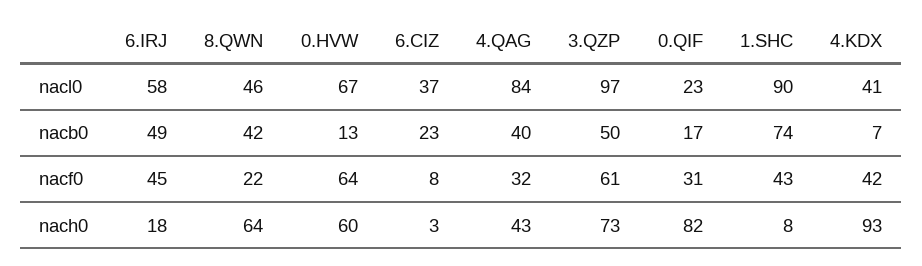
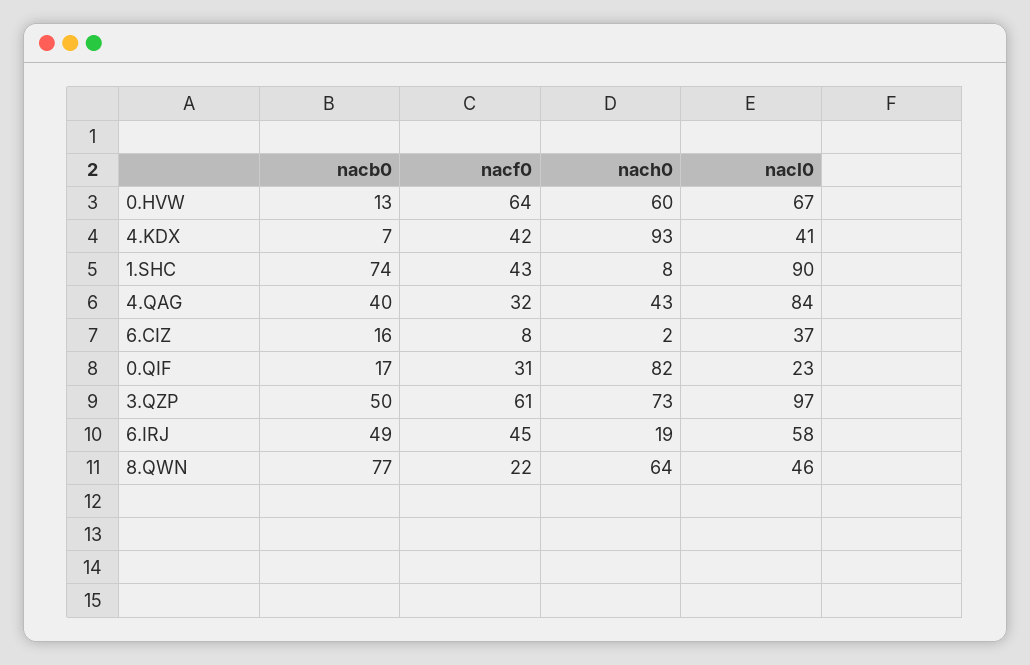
  {
    "6.IRJ": {
      "nacl0": 58,
      "nacb0": 49,
      "nacf0": 45,
-     "nach0": 18
+     "nach0": 19
    },
    "8.QWN": {
      "nacl0": 46,
-     "nacb0": 42,
+     "nacb0": 77,
      "nacf0": 22,
      "nach0": 64
    },
    "0.HVW": {
      "nacl0": 67,
      "nacb0": 13,
      "nacf0": 64,
      "nach0": 60
    },
    "6.CIZ": {
      "nacl0": 37,
-     "nacb0": 23,
+     "nacb0": 16,
      "nacf0": 8,
-     "nach0": 3
+     "nach0": 2
    },
    "4.QAG": {
      "nacl0": 84,
      "nacb0": 40,
      "nacf0": 32,
      "nach0": 43
    },
    "3.QZP": {
      "nacl0": 97,
      "nacb0": 50,
      "nacf0": 61,
      "nach0": 73
    },
    "0.QIF": {
      "nacl0": 23,
      "nacb0": 17,
      "nacf0": 31,
      "nach0": 82
    },
    "1.SHC": {
      "nacl0": 90,
      "nacb0": 74,
      "nacf0": 43,
      "nach0": 8
    },
    "4.KDX": {
      "nacl0": 41,
      "nacb0": 7,
      "nacf0": 42,
      "nach0": 93
    }
  }

